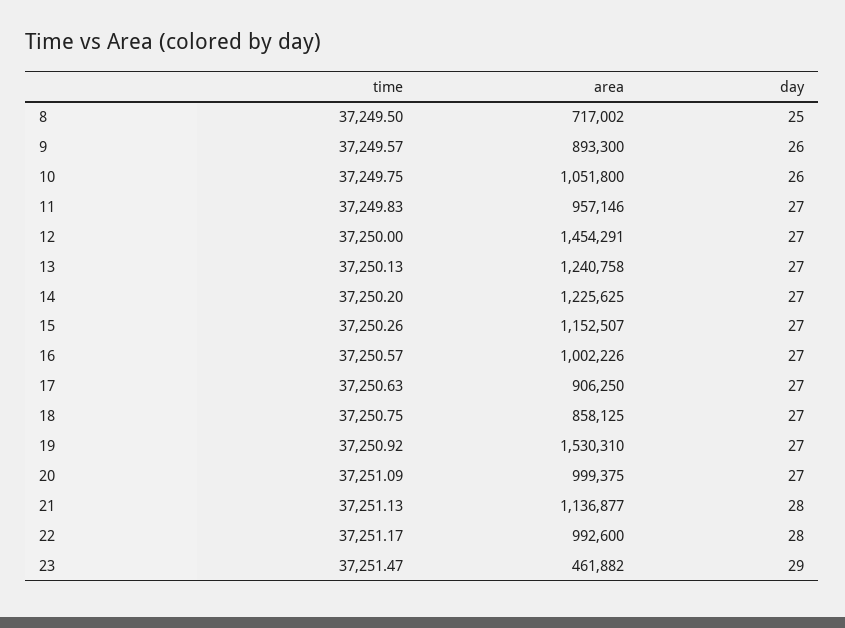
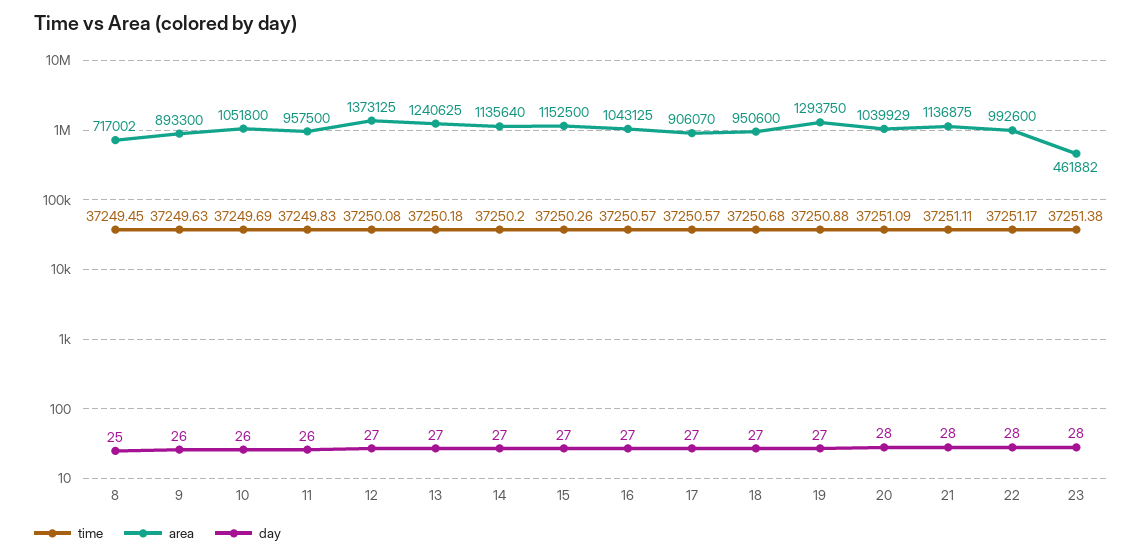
  {
    "time": {
-     "8": 37249.5,
+     "8": 37249.45,
-     "9": 37249.57,
+     "9": 37249.63,
-     "10": 37249.75,
+     "10": 37249.69,
      "11": 37249.83,
-     "12": 37250,
+     "12": 37250.08,
-     "13": 37250.13,
+     "13": 37250.18,
      "14": 37250.2,
      "15": 37250.26,
      "16": 37250.57,
-     "17": 37250.63,
+     "17": 37250.57,
-     "18": 37250.75,
+     "18": 37250.68,
-     "19": 37250.92,
+     "19": 37250.88,
      "20": 37251.09,
-     "21": 37251.13,
+     "21": 37251.11,
      "22": 37251.17,
-     "23": 37251.47
+     "23": 37251.38
    },
    "area": {
      "8": 717002,
      "9": 893300,
      "10": 1051800,
-     "11": 957146,
+     "11": 957500,
-     "12": 1454291,
+     "12": 1373125,
-     "13": 1240758,
+     "13": 1240625,
-     "14": 1225625,
+     "14": 1135640,
-     "15": 1152507,
+     "15": 1152500,
-     "16": 1002226,
+     "16": 1043125,
-     "17": 906250,
+     "17": 906070,
-     "18": 858125,
+     "18": 950600,
-     "19": 1530310,
+     "19": 1293750,
-     "20": 999375,
+     "20": 1039929,
-     "21": 1136877,
+     "21": 1136875,
      "22": 992600,
      "23": 461882
    },
    "day": {
      "8": 25,
      "9": 26,
      "10": 26,
-     "11": 27,
+     "11": 26,
      "12": 27,
      "13": 27,
      "14": 27,
      "15": 27,
      "16": 27,
      "17": 27,
      "18": 27,
      "19": 27,
-     "20": 27,
+     "20": 28,
      "21": 28,
      "22": 28,
-     "23": 29
+     "23": 28
    }
  }

